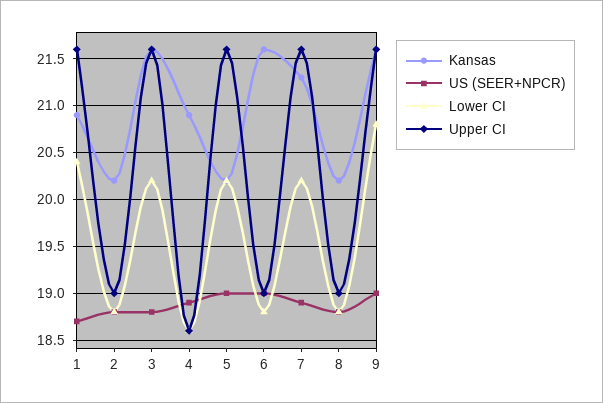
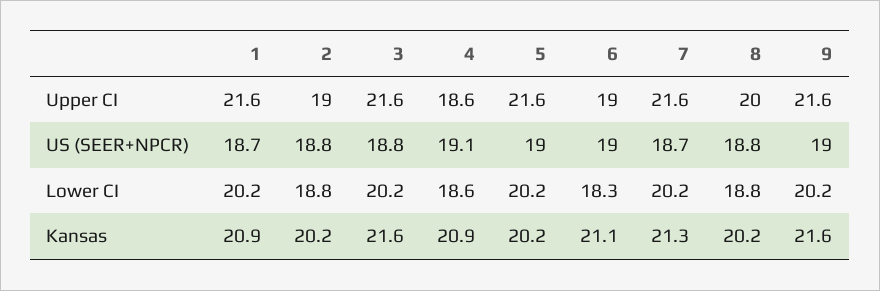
  {
    "Kansas": {
      "1": 20.9,
      "2": 20.2,
      "3": 21.6,
      "4": 20.9,
      "5": 20.2,
-     "6": 21.6,
+     "6": 21.1,
      "7": 21.3,
      "8": 20.2,
      "9": 21.6
    },
    "US (SEER+NPCR)": {
      "1": 18.7,
      "2": 18.8,
      "3": 18.8,
-     "4": 18.9,
+     "4": 19.1,
      "5": 19,
      "6": 19,
-     "7": 18.9,
+     "7": 18.7,
      "8": 18.8,
      "9": 19
    },
    "Lower CI": {
-     "1": 20.4,
+     "1": 20.2,
      "2": 18.8,
      "3": 20.2,
      "4": 18.6,
      "5": 20.2,
-     "6": 18.8,
+     "6": 18.3,
      "7": 20.2,
      "8": 18.8,
-     "9": 20.8
+     "9": 20.2
    },
    "Upper CI": {
      "1": 21.6,
      "2": 19,
      "3": 21.6,
      "4": 18.6,
      "5": 21.6,
      "6": 19,
      "7": 21.6,
-     "8": 19,
+     "8": 20,
      "9": 21.6
    }
  }

